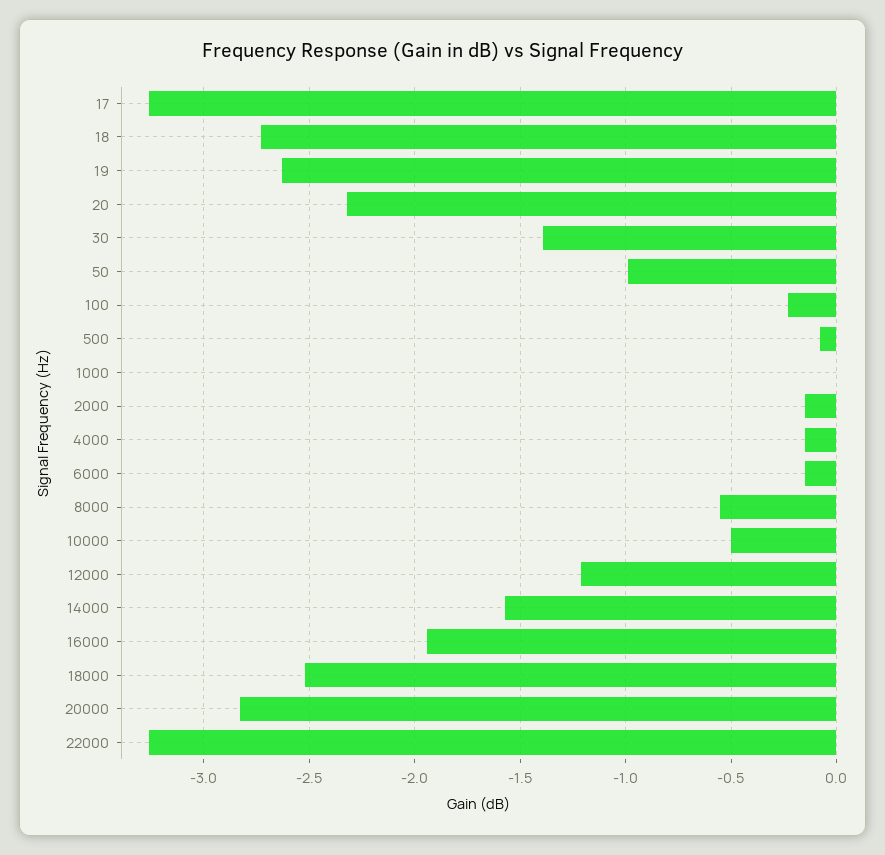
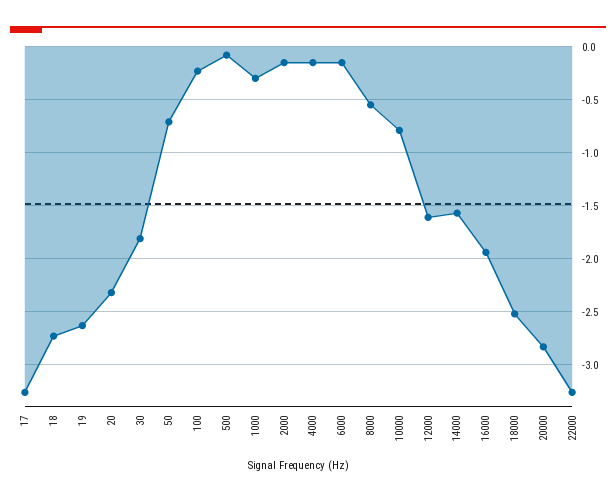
  {
    "17": -3.25,
    "18": -2.75,
    "19": -2.65,
    "20": -2.3,
-   "30": -1.4,
+   "30": -1.8,
-   "50": -1,
+   "50": -0.7,
    "100": -0.25,
    "500": -0.1,
-   "1000": 0,
+   "1000": -0.3,
    "2000": -0.15,
    "4000": -0.15,
    "6000": -0.15,
    "8000": -0.55,
-   "10000": -0.5,
+   "10000": -0.8,
-   "12000": -1.2,
+   "12000": -1.6,
    "14000": -1.55,
    "16000": -1.95,
    "18000": -2.5,
    "20000": -2.85,
    "22000": -3.25
  }

